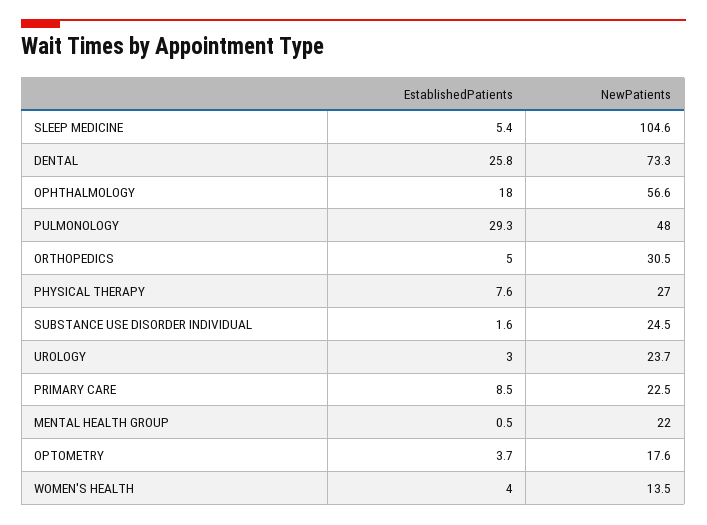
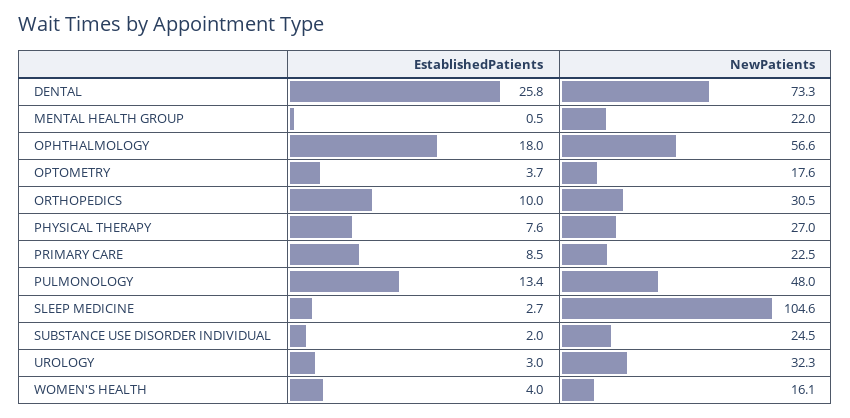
  {
    "EstablishedPatients": {
-     "SLEEP MEDICINE": 5.4,
+     "SLEEP MEDICINE": 2.7,
      "DENTAL": 25.8,
      "OPHTHALMOLOGY": 18,
-     "PULMONOLOGY": 29.3,
+     "PULMONOLOGY": 13.4,
-     "ORTHOPEDICS": 5,
+     "ORTHOPEDICS": 10,
      "PHYSICAL THERAPY": 7.6,
-     "SUBSTANCE USE DISORDER INDIVIDUAL": 1.6,
+     "SUBSTANCE USE DISORDER INDIVIDUAL": 2,
      "UROLOGY": 3,
      "PRIMARY CARE": 8.5,
      "MENTAL HEALTH GROUP": 0.5,
      "OPTOMETRY": 3.7,
      "WOMEN'S HEALTH": 4
    },
    "NewPatients": {
      "SLEEP MEDICINE": 104.6,
      "DENTAL": 73.3,
      "OPHTHALMOLOGY": 56.6,
      "PULMONOLOGY": 48,
      "ORTHOPEDICS": 30.5,
      "PHYSICAL THERAPY": 27,
      "SUBSTANCE USE DISORDER INDIVIDUAL": 24.5,
-     "UROLOGY": 23.7,
+     "UROLOGY": 32.3,
      "PRIMARY CARE": 22.5,
      "MENTAL HEALTH GROUP": 22,
      "OPTOMETRY": 17.6,
-     "WOMEN'S HEALTH": 13.5
+     "WOMEN'S HEALTH": 16.1
    }
  }

